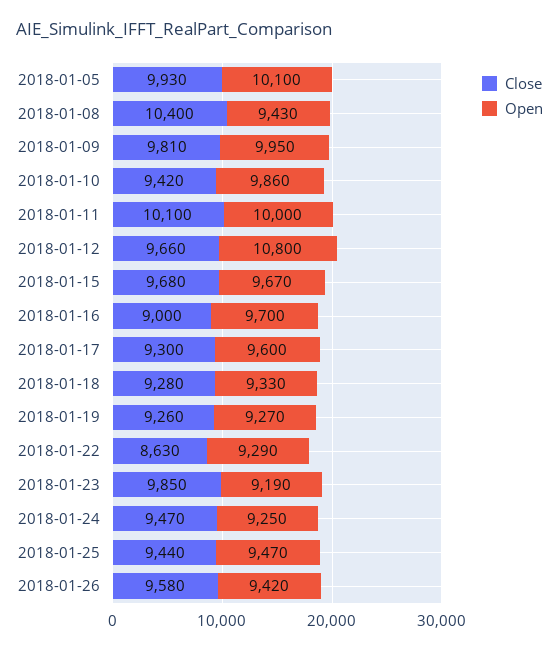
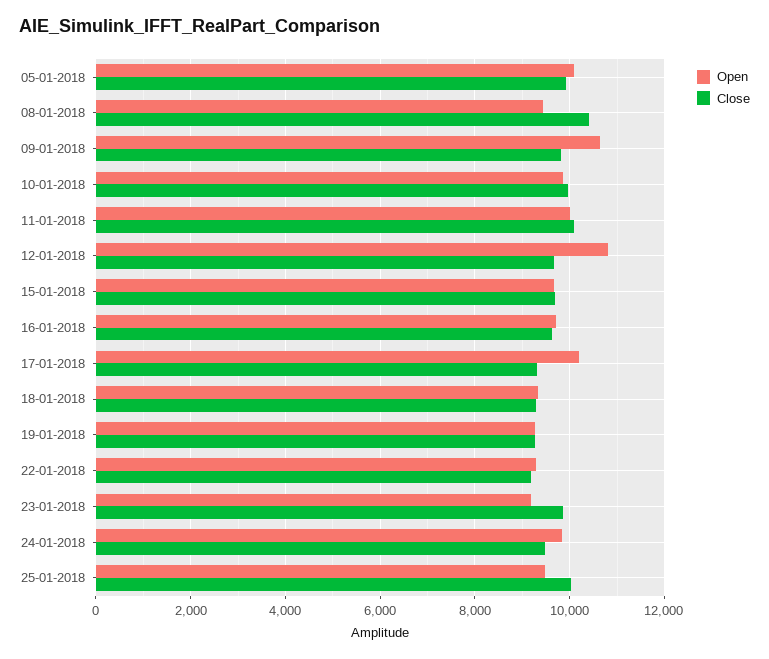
  {
    "Close": {
      "2018-01-05": 9930,
      "2018-01-08": 10400,
      "2018-01-09": 9810,
-     "2018-01-10": 9420,
+     "2018-01-10": 10000,
      "2018-01-11": 10100,
      "2018-01-12": 9660,
      "2018-01-15": 9680,
-     "2018-01-16": 9000,
+     "2018-01-16": 9600,
      "2018-01-17": 9300,
      "2018-01-18": 9280,
      "2018-01-19": 9260,
-     "2018-01-22": 8630,
+     "2018-01-22": 9200,
      "2018-01-23": 9850,
      "2018-01-24": 9470,
-     "2018-01-25": 9440,
+     "2018-01-25": 10000
-     "2018-01-26": 9580
    },
    "Open": {
      "2018-01-05": 10100,
      "2018-01-08": 9430,
-     "2018-01-09": 9950,
+     "2018-01-09": 10600,
      "2018-01-10": 9860,
      "2018-01-11": 10000,
      "2018-01-12": 10800,
      "2018-01-15": 9670,
      "2018-01-16": 9700,
-     "2018-01-17": 9600,
+     "2018-01-17": 10200,
      "2018-01-18": 9330,
      "2018-01-19": 9270,
      "2018-01-22": 9290,
      "2018-01-23": 9190,
-     "2018-01-24": 9250,
+     "2018-01-24": 9800,
-     "2018-01-25": 9470,
+     "2018-01-25": 9470
-     "2018-01-26": 9420
    }
  }

